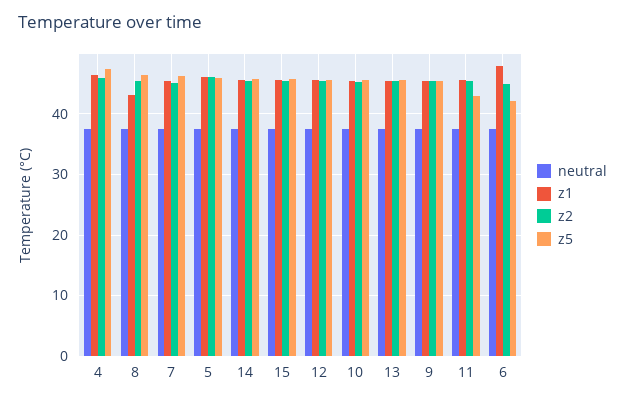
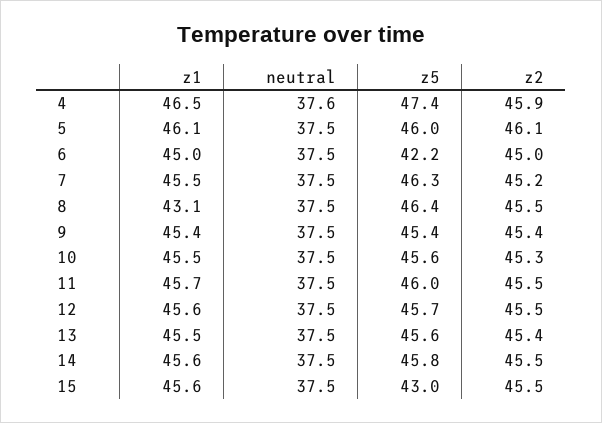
  {
    "neutral": {
      "4": 37.6,
      "8": 37.5,
      "7": 37.5,
      "5": 37.5,
      "14": 37.5,
      "15": 37.5,
      "12": 37.5,
      "10": 37.5,
      "13": 37.5,
      "9": 37.5,
      "11": 37.5,
      "6": 37.5
    },
    "z1": {
      "4": 46.5,
      "8": 43.1,
      "7": 45.5,
      "5": 46.1,
      "14": 45.6,
      "15": 45.6,
      "12": 45.6,
      "10": 45.5,
      "13": 45.5,
      "9": 45.4,
      "11": 45.7,
-     "6": 48
+     "6": 45
    },
    "z2": {
      "4": 45.9,
      "8": 45.5,
      "7": 45.2,
      "5": 46.1,
      "14": 45.5,
      "15": 45.5,
      "12": 45.5,
      "10": 45.3,
      "13": 45.4,
      "9": 45.4,
      "11": 45.5,
      "6": 45
    },
    "z5": {
      "4": 47.4,
      "8": 46.4,
      "7": 46.3,
      "5": 46,
      "14": 45.8,
-     "15": 46,
+     "15": 43,
      "12": 45.7,
      "10": 45.6,
      "13": 45.6,
      "9": 45.4,
-     "11": 43,
+     "11": 46,
      "6": 42.2
    }
  }

